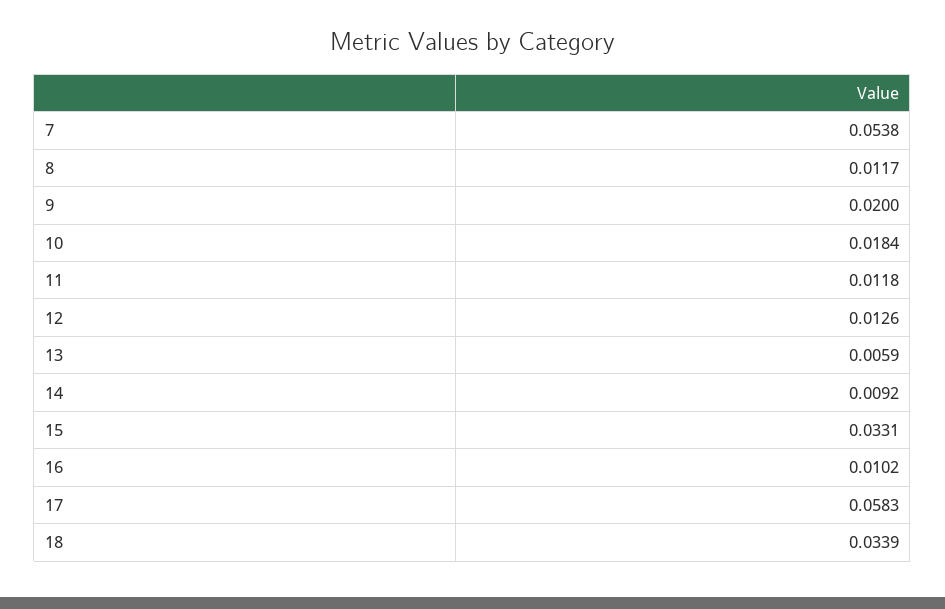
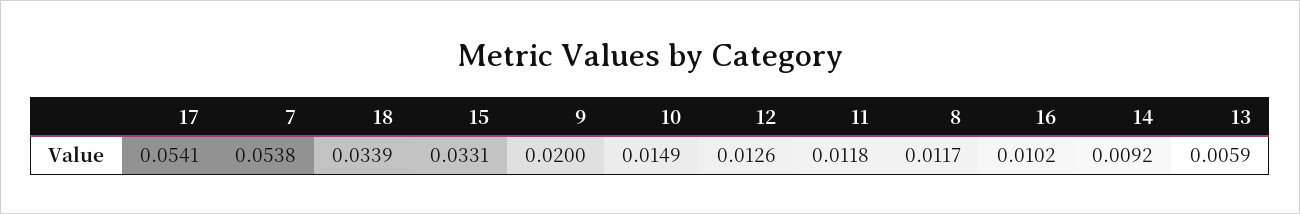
  {
    "7": 0.0538,
    "8": 0.0117,
    "9": 0.02,
-   "10": 0.0184,
+   "10": 0.0149,
    "11": 0.0118,
    "12": 0.0126,
    "13": 0.0059,
    "14": 0.0092,
    "15": 0.0331,
    "16": 0.0102,
-   "17": 0.0583,
+   "17": 0.0541,
    "18": 0.0339
  }

